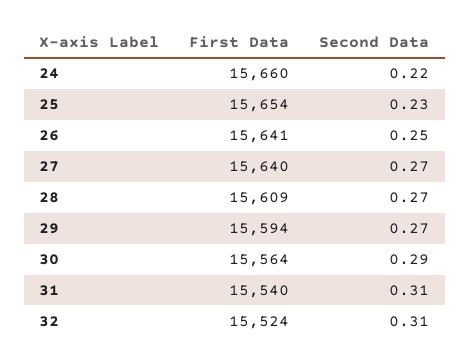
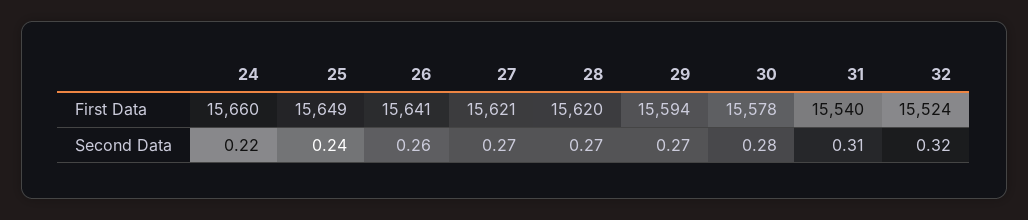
  {
    "First Data": {
      "24": 15660,
-     "25": 15654,
+     "25": 15649,
      "26": 15641,
-     "27": 15640,
+     "27": 15621,
-     "28": 15609,
+     "28": 15620,
      "29": 15594,
-     "30": 15564,
+     "30": 15578,
      "31": 15540,
      "32": 15524
    },
    "Second Data": {
      "24": 0.22,
-     "25": 0.23,
+     "25": 0.24,
-     "26": 0.25,
+     "26": 0.26,
      "27": 0.27,
      "28": 0.27,
      "29": 0.27,
-     "30": 0.29,
+     "30": 0.28,
      "31": 0.31,
-     "32": 0.31
+     "32": 0.32
    }
  }

